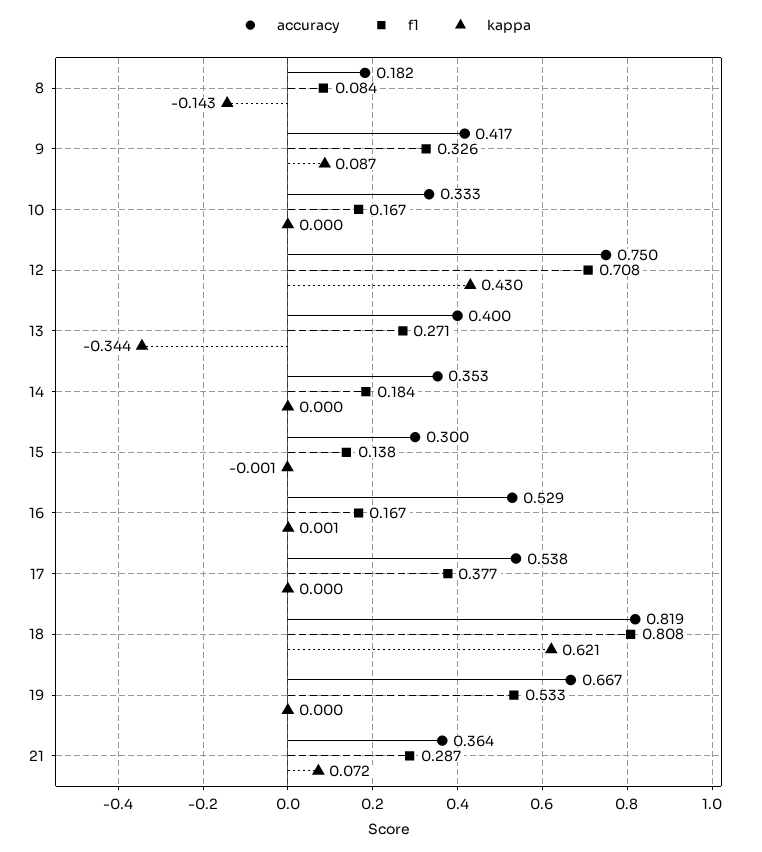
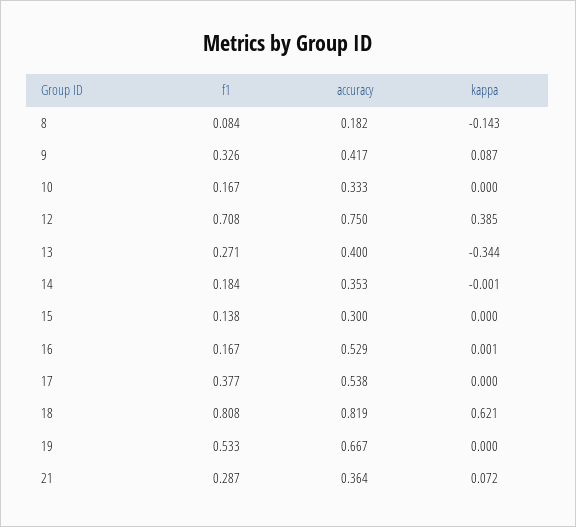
  {
    "accuracy": {
      "8": 0.182,
      "9": 0.417,
      "10": 0.333,
      "12": 0.75,
      "13": 0.4,
      "14": 0.353,
      "15": 0.3,
      "16": 0.529,
      "17": 0.538,
      "18": 0.819,
      "19": 0.667,
      "21": 0.364
    },
    "f1": {
      "8": 0.084,
      "9": 0.326,
      "10": 0.167,
      "12": 0.708,
      "13": 0.271,
      "14": 0.184,
      "15": 0.138,
      "16": 0.167,
      "17": 0.377,
      "18": 0.808,
      "19": 0.533,
      "21": 0.287
    },
    "kappa": {
      "8": -0.143,
      "9": 0.087,
      "10": 0,
-     "12": 0.43,
+     "12": 0.385,
      "13": -0.344,
-     "14": 0,
+     "14": -0.001,
-     "15": -0.001,
+     "15": 0,
      "16": 0.001,
      "17": 0,
      "18": 0.621,
      "19": 0,
      "21": 0.072
    }
  }

